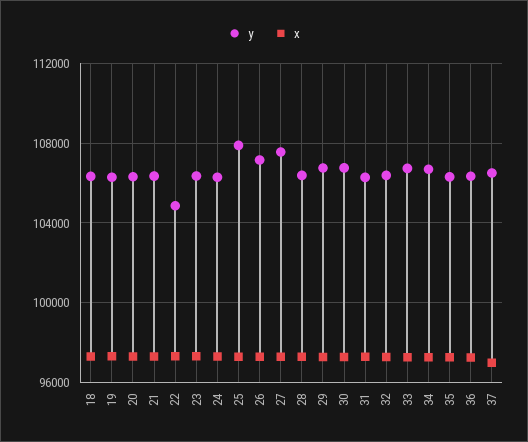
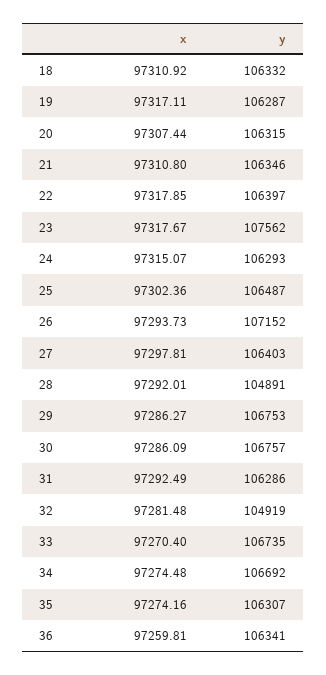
  {
    "y": {
      "18": 106332,
      "19": 106287,
      "20": 106315,
      "21": 106346,
-     "22": 105000,
+     "22": 106397,
-     "23": 106500,
+     "23": 107562,
      "24": 106293,
-     "25": 108000,
+     "25": 106487,
      "26": 107152,
-     "27": 107500,
+     "27": 106403,
-     "28": 106500,
+     "28": 104891,
      "29": 106753,
      "30": 106757,
      "31": 106286,
-     "32": 106500,
+     "32": 104919,
      "33": 106735,
      "34": 106692,
      "35": 106307,
-     "36": 106341,
+     "36": 106341
-     "37": 106500
    },
    "x": {
      "18": 97310.92,
      "19": 97317.11,
      "20": 97307.44,
      "21": 97310.8,
      "22": 97317.85,
      "23": 97317.67,
      "24": 97315.07,
      "25": 97302.36,
      "26": 97293.73,
      "27": 97297.81,
      "28": 97292.01,
      "29": 97286.27,
      "30": 97286.09,
      "31": 97292.49,
      "32": 97281.48,
      "33": 97270.4,
      "34": 97274.48,
      "35": 97274.16,
-     "36": 97259.81,
+     "36": 97259.81
-     "37": 97000
    }
  }

